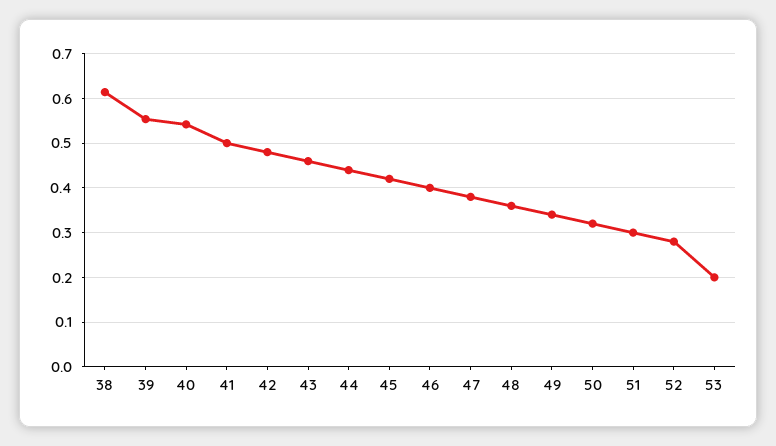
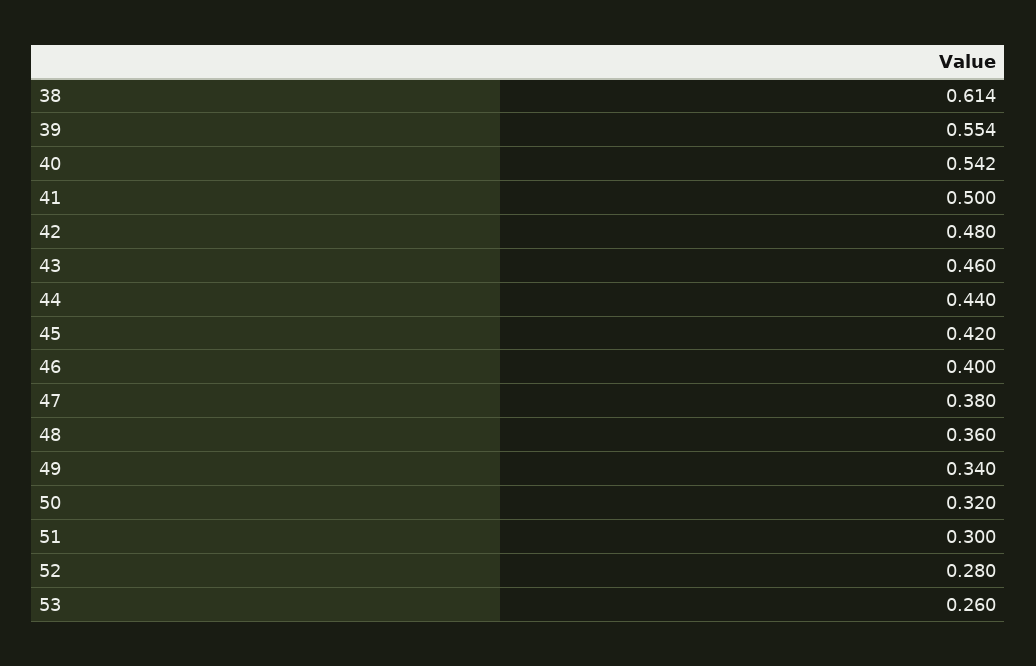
  {
    "38": 0.614,
    "39": 0.554,
    "40": 0.542,
    "41": 0.5,
    "42": 0.48,
    "43": 0.46,
    "44": 0.44,
    "45": 0.42,
    "46": 0.4,
    "47": 0.38,
    "48": 0.36,
    "49": 0.34,
    "50": 0.32,
    "51": 0.3,
    "52": 0.28,
-   "53": 0.2
+   "53": 0.26
  }

